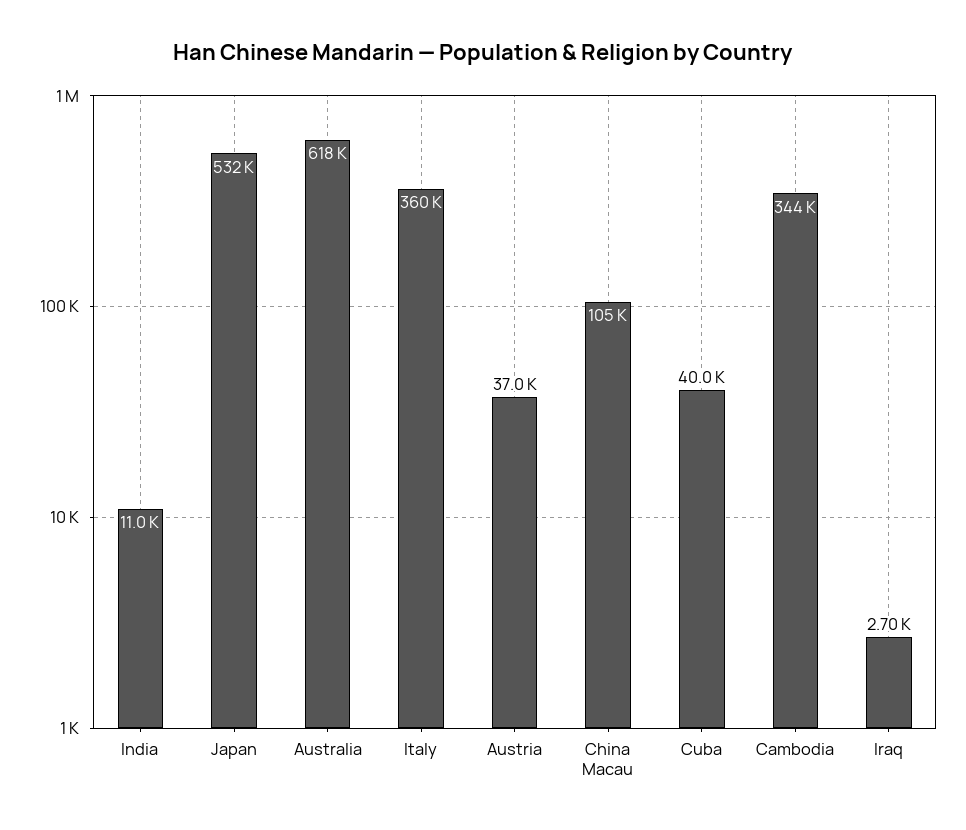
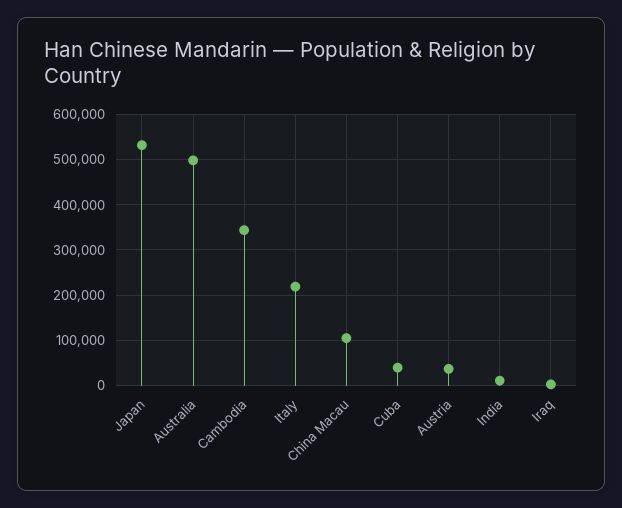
  {
    "India": 11000,
    "Japan": 532000,
-   "Australia": 618000,
+   "Australia": 500000,
-   "Italy": 360000,
+   "Italy": 220000,
    "Austria": 37000,
    "China Macau": 105000,
    "Cuba": 40000,
    "Cambodia": 344000,
    "Iraq": 2700
  }

